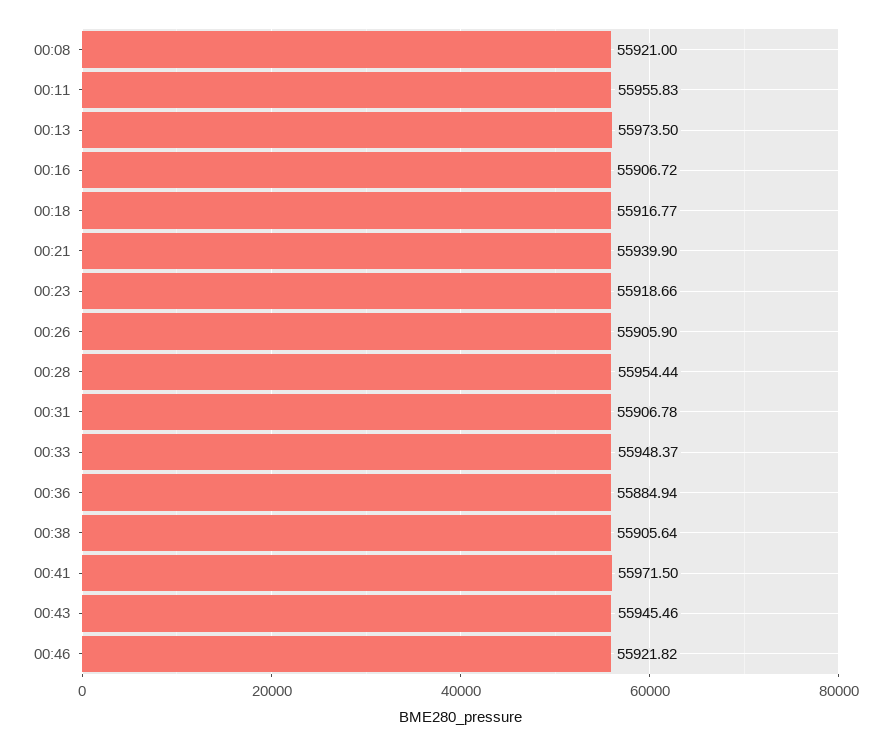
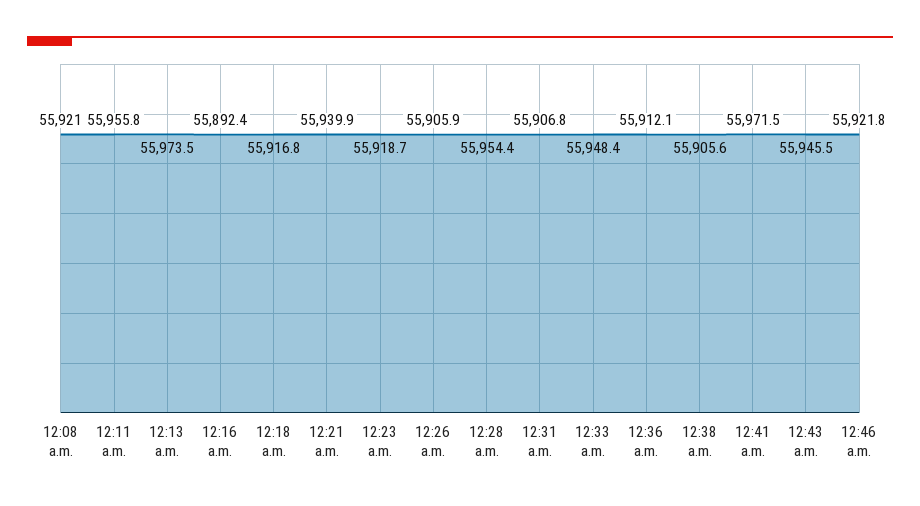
  {
    "00:08": 55921,
    "00:11": 55955.83,
    "00:13": 55973.5,
-   "00:16": 55906.72,
+   "00:16": 55892.4,
    "00:18": 55916.77,
    "00:21": 55939.9,
    "00:23": 55918.66,
    "00:26": 55905.9,
    "00:28": 55954.44,
    "00:31": 55906.78,
    "00:33": 55948.37,
-   "00:36": 55884.94,
+   "00:36": 55912.1,
    "00:38": 55905.64,
    "00:41": 55971.5,
    "00:43": 55945.46,
    "00:46": 55921.82
  }

